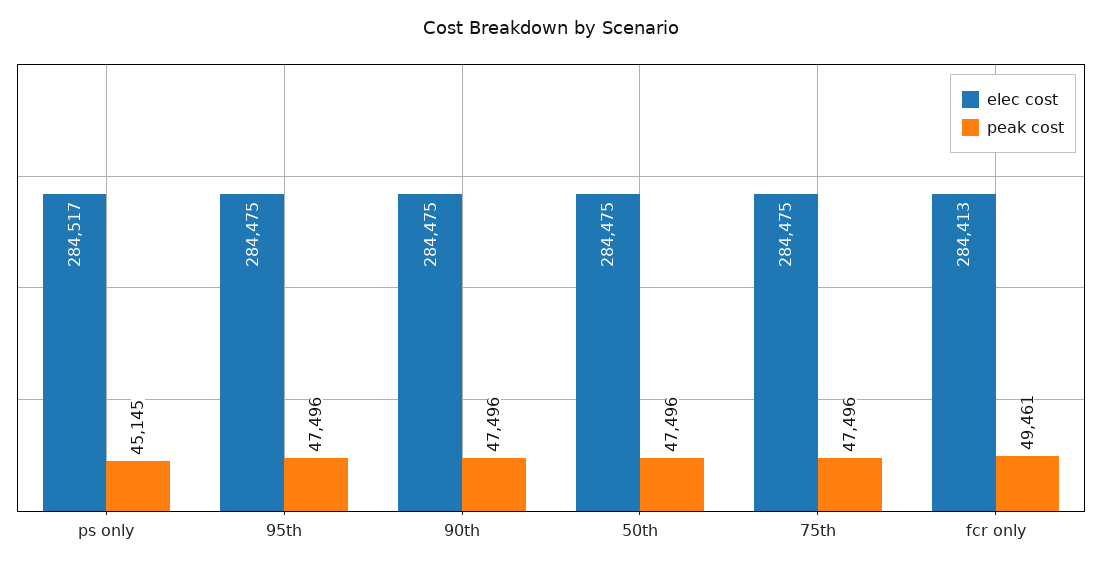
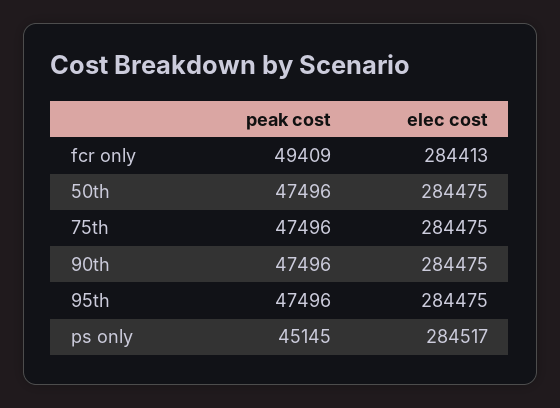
  {
    "elec cost": {
      "ps only": 284517,
      "95th": 284475,
      "90th": 284475,
      "50th": 284475,
      "75th": 284475,
      "fcr only": 284413
    },
    "peak cost": {
      "ps only": 45145,
      "95th": 47496,
      "90th": 47496,
      "50th": 47496,
      "75th": 47496,
-     "fcr only": 49461
+     "fcr only": 49409
    }
  }

